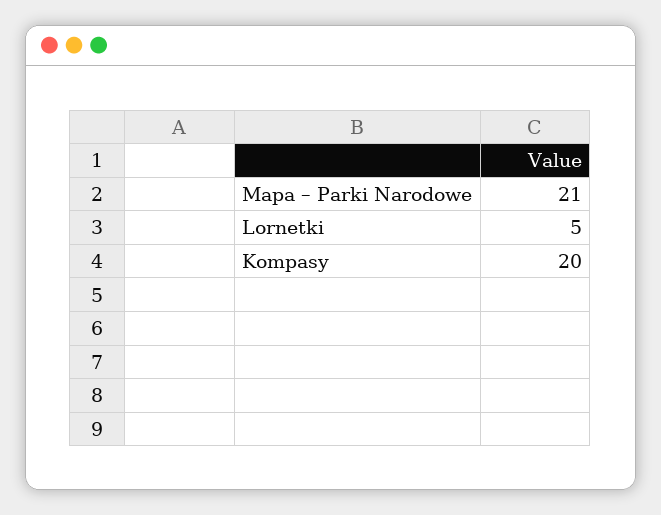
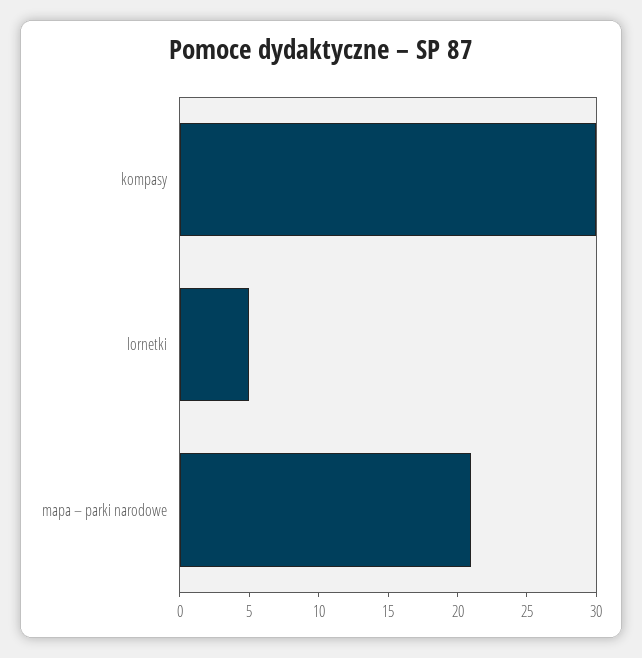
  {
    "Mapa – Parki Narodowe": 21,
    "Lornetki": 5,
-   "Kompasy": 20
+   "Kompasy": 30
  }

